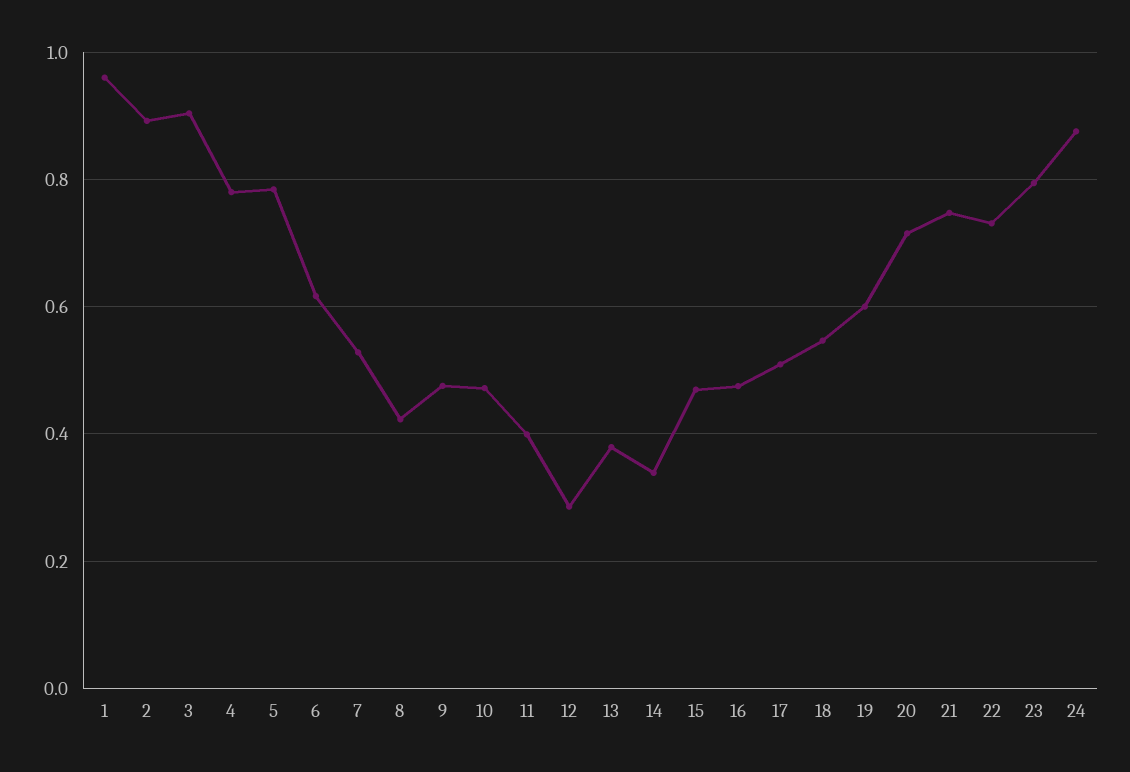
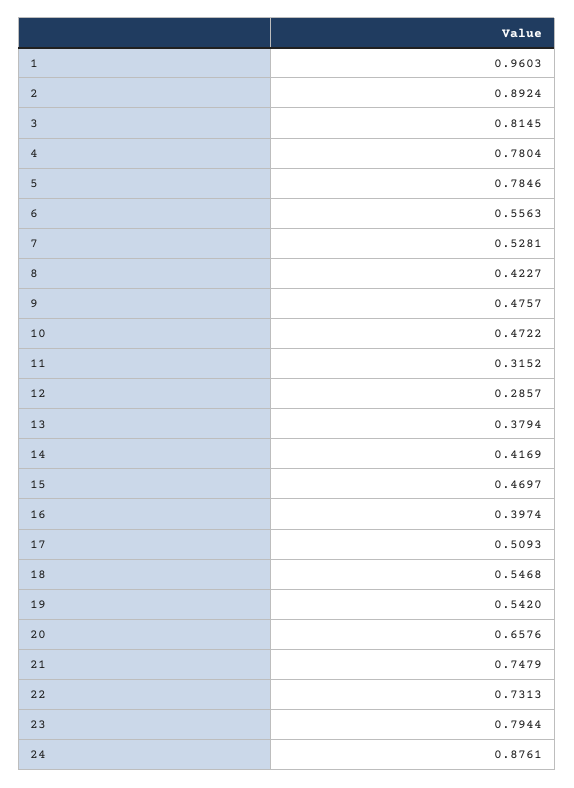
  {
    "1": 0.9603,
    "2": 0.8924,
-   "3": 0.9,
+   "3": 0.8145,
    "4": 0.7804,
    "5": 0.7846,
-   "6": 0.62,
+   "6": 0.5563,
    "7": 0.5281,
    "8": 0.4227,
    "9": 0.4757,
    "10": 0.4722,
-   "11": 0.4,
+   "11": 0.3152,
    "12": 0.2857,
    "13": 0.3794,
-   "14": 0.34,
+   "14": 0.4169,
    "15": 0.4697,
-   "16": 0.48,
+   "16": 0.3974,
    "17": 0.5093,
    "18": 0.5468,
-   "19": 0.6,
+   "19": 0.542,
-   "20": 0.72,
+   "20": 0.6576,
    "21": 0.7479,
    "22": 0.7313,
    "23": 0.7944,
    "24": 0.8761
  }

